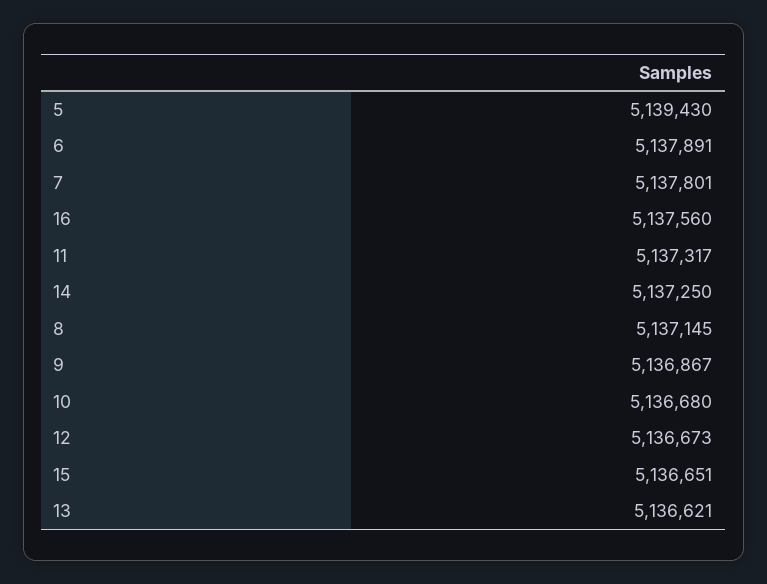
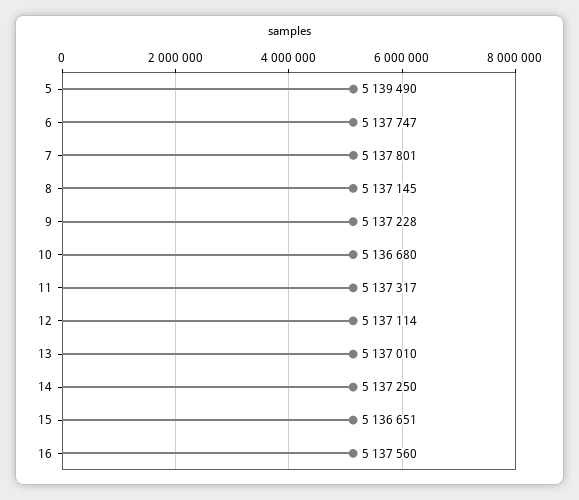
  {
-   "5": 5139430,
+   "5": 5139490,
-   "6": 5137891,
+   "6": 5137747,
    "7": 5137801,
    "16": 5137560,
    "11": 5137317,
    "14": 5137250,
    "8": 5137145,
-   "9": 5136867,
+   "9": 5137228,
    "10": 5136680,
-   "12": 5136673,
+   "12": 5137114,
    "15": 5136651,
-   "13": 5136621
+   "13": 5137010
  }

